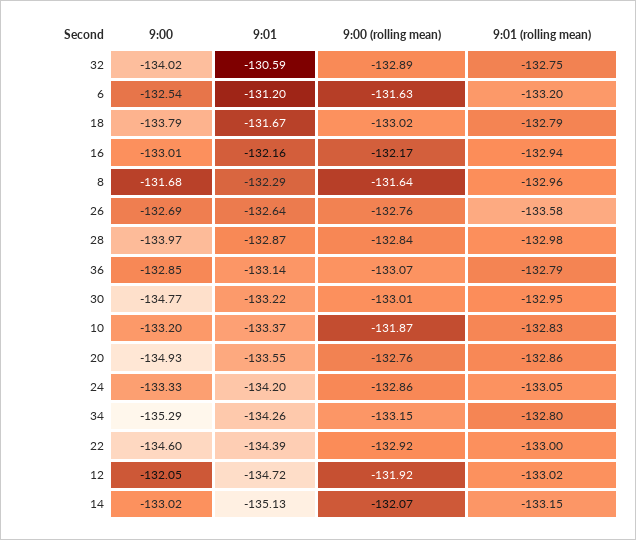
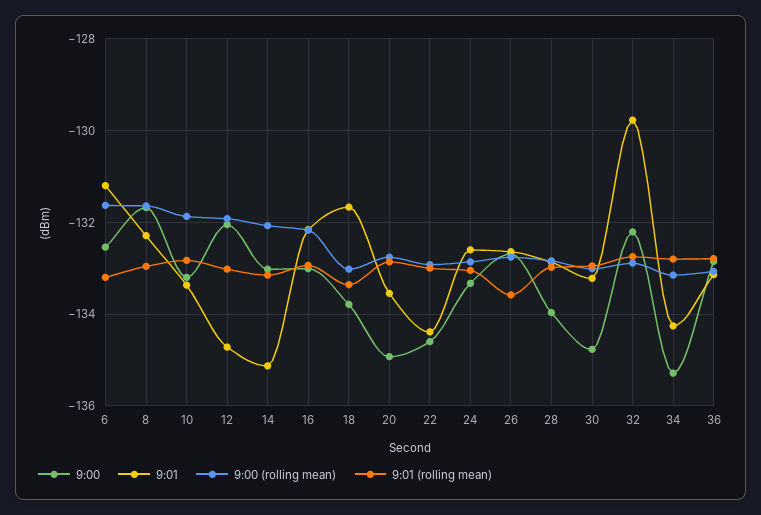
  {
    "9:00": {
-     "32": -134.02,
+     "32": -132.2,
      "6": -132.54,
      "18": -133.79,
      "16": -133.01,
      "8": -131.68,
      "26": -132.69,
      "28": -133.97,
      "36": -132.85,
      "30": -134.77,
      "10": -133.2,
      "20": -134.93,
      "24": -133.33,
      "34": -135.29,
      "22": -134.6,
      "12": -132.05,
      "14": -133.02
    },
    "9:01": {
-     "32": -130.59,
+     "32": -129.8,
      "6": -131.2,
      "18": -131.67,
      "16": -132.16,
      "8": -132.29,
      "26": -132.64,
      "28": -132.87,
      "36": -133.14,
      "30": -133.22,
      "10": -133.37,
      "20": -133.55,
-     "24": -134.2,
+     "24": -132.6,
      "34": -134.26,
      "22": -134.39,
      "12": -134.72,
      "14": -135.13
    },
    "9:00 (rolling mean)": {
      "32": -132.89,
      "6": -131.63,
      "18": -133.02,
      "16": -132.17,
      "8": -131.64,
      "26": -132.76,
      "28": -132.84,
      "36": -133.07,
      "30": -133.01,
      "10": -131.87,
      "20": -132.76,
      "24": -132.86,
      "34": -133.15,
      "22": -132.92,
      "12": -131.92,
      "14": -132.07
    },
    "9:01 (rolling mean)": {
      "32": -132.75,
      "6": -133.2,
-     "18": -132.79,
+     "18": -133.4,
      "16": -132.94,
      "8": -132.96,
      "26": -133.58,
      "28": -132.98,
      "36": -132.79,
      "30": -132.95,
      "10": -132.83,
      "20": -132.86,
      "24": -133.05,
      "34": -132.8,
      "22": -133,
      "12": -133.02,
      "14": -133.15
    }
  }

